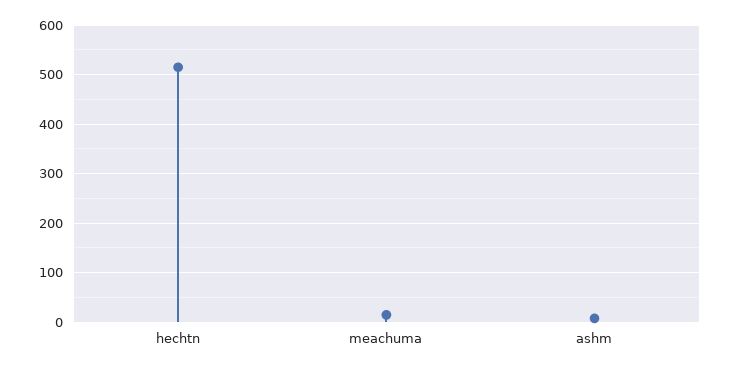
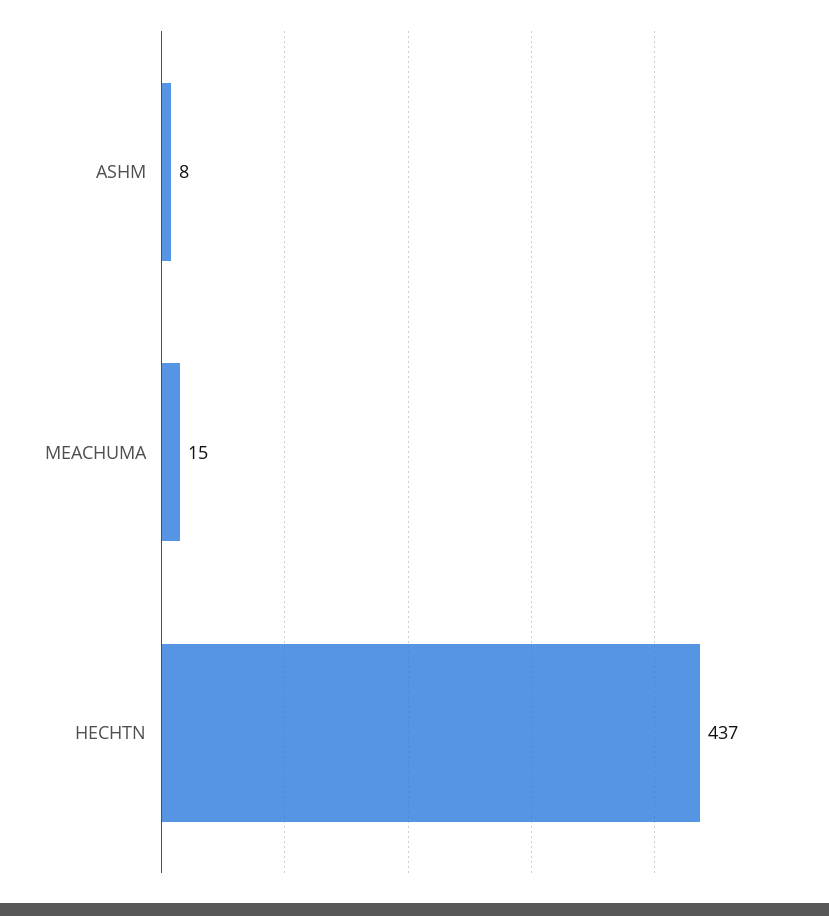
  {
-   "hechtn": 520,
+   "hechtn": 437,
    "meachuma": 15,
    "ashm": 8
  }

